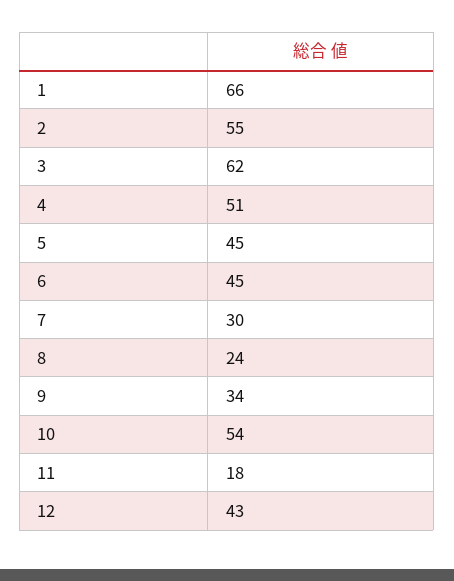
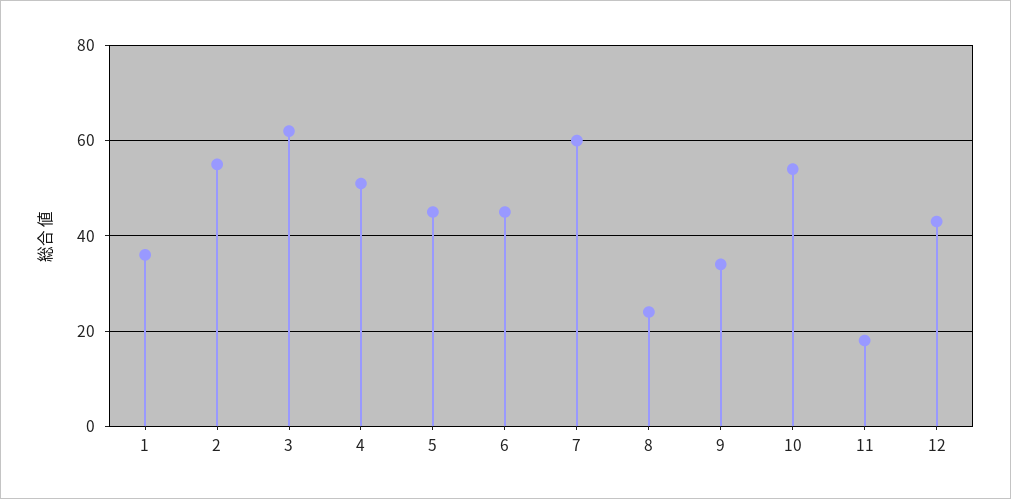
  {
-   "1": 66,
+   "1": 35,
    "2": 55,
    "3": 62,
    "4": 51,
    "5": 45,
    "6": 45,
-   "7": 30,
+   "7": 60,
    "8": 24,
    "9": 34,
    "10": 54,
    "11": 18,
    "12": 43
  }

